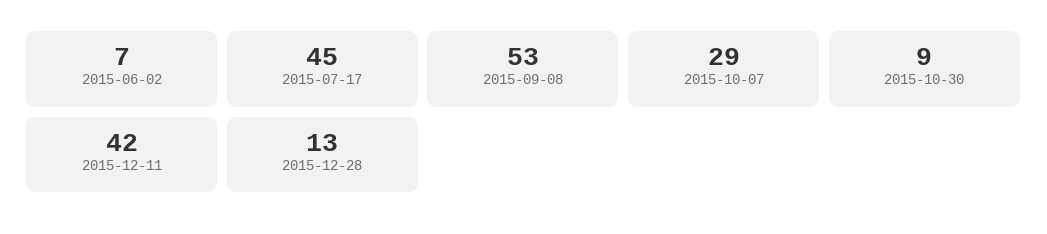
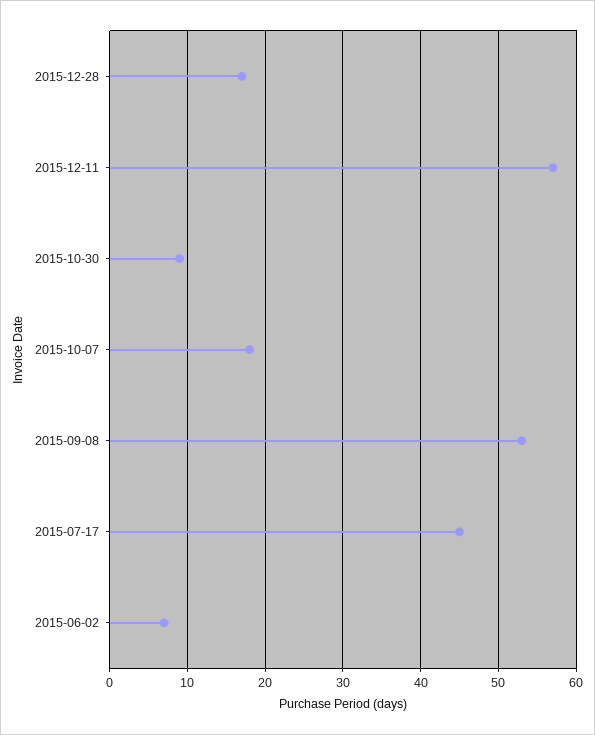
  {
    "2015-06-02": 7,
    "2015-07-17": 45,
    "2015-09-08": 53,
-   "2015-10-07": 29,
+   "2015-10-07": 18,
    "2015-10-30": 9,
-   "2015-12-11": 42,
+   "2015-12-11": 57,
-   "2015-12-28": 13
+   "2015-12-28": 17
  }

